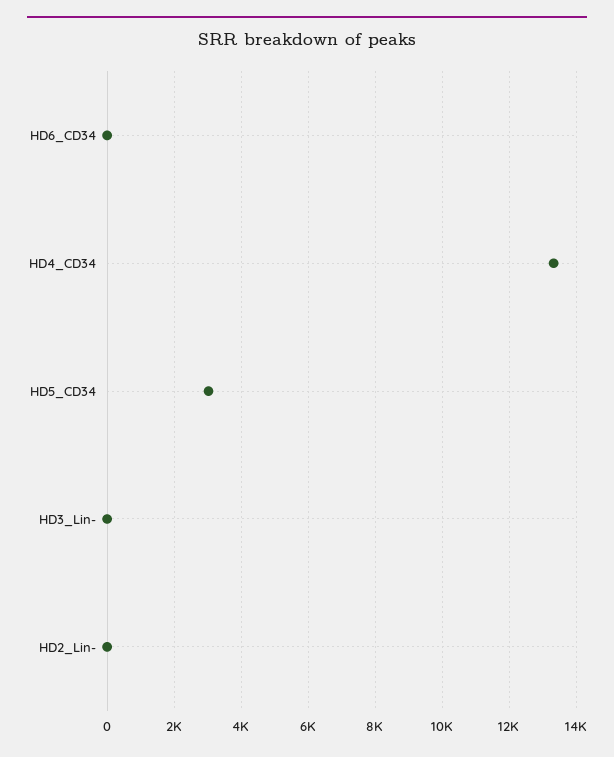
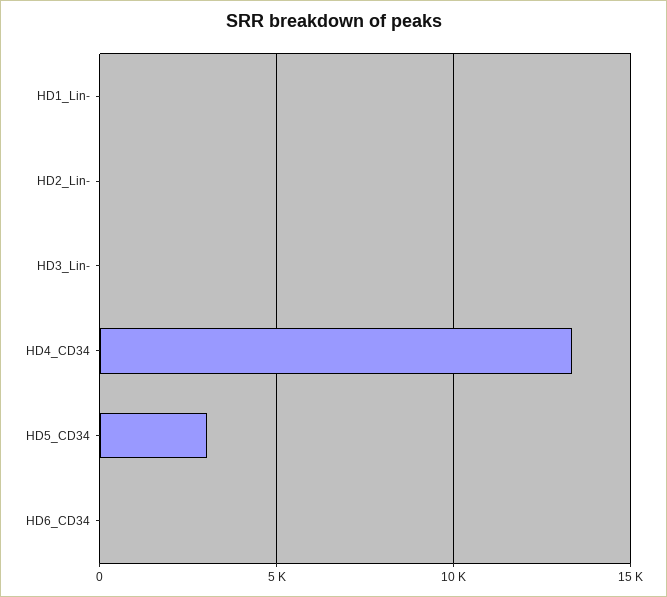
  {
    "HD6_CD34": 0,
    "HD4_CD34": 13400,
    "HD5_CD34": 3000,
    "HD3_Lin-": 0,
-   "HD2_Lin-": 0
+   "HD2_Lin-": 0,
+   "HD1_Lin-": 0
  }

